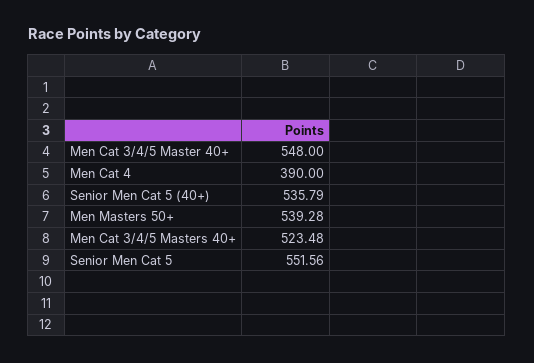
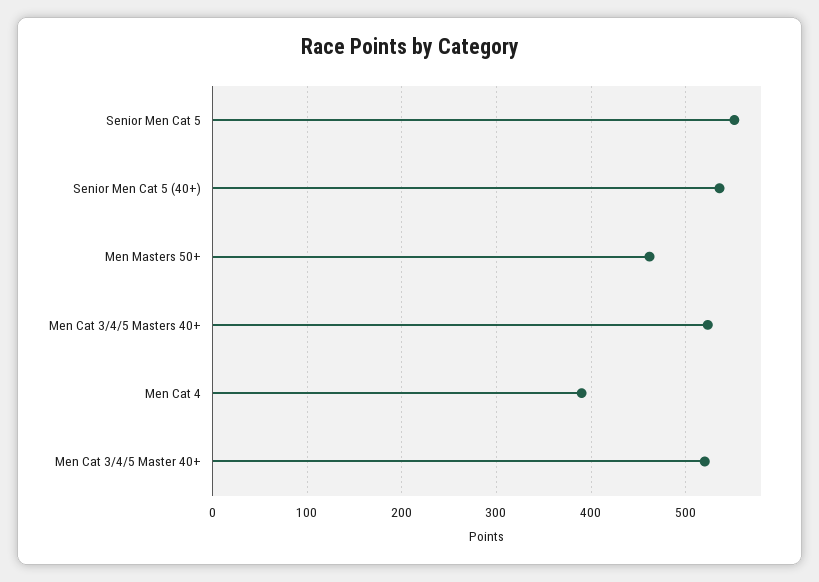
  {
-   "Men Cat 3/4/5 Master 40+": 548,
+   "Men Cat 3/4/5 Master 40+": 520,
    "Men Cat 4": 390,
    "Senior Men Cat 5 (40+)": 535.79,
-   "Men Masters 50+": 539.28,
+   "Men Masters 50+": 460,
    "Men Cat 3/4/5 Masters 40+": 523.48,
    "Senior Men Cat 5": 551.56
  }

